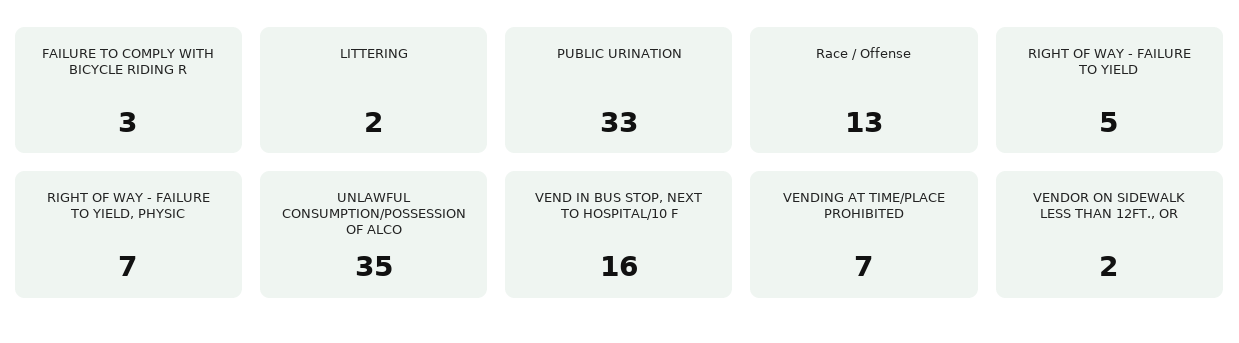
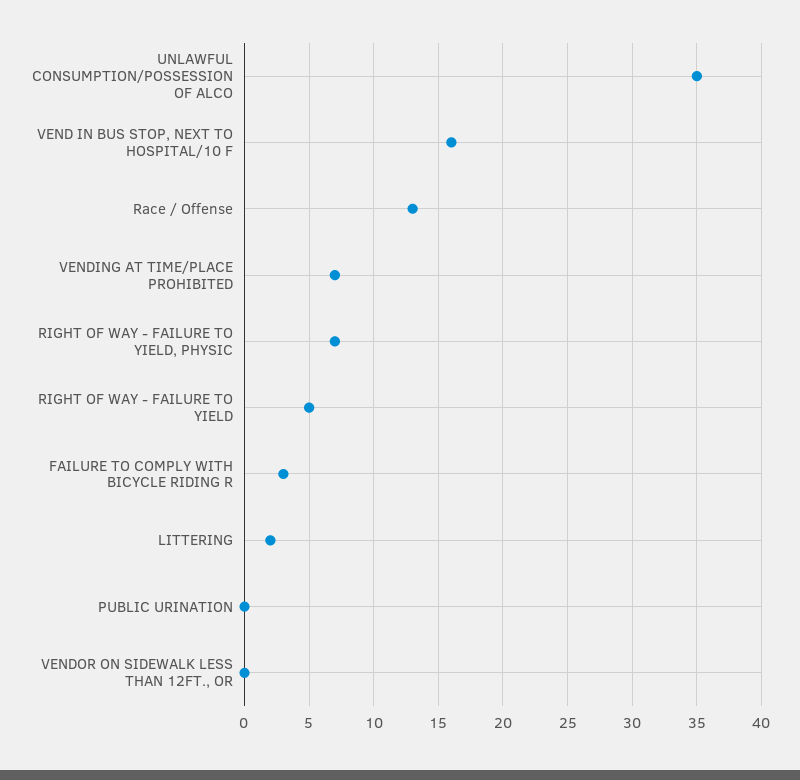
  {
    "FAILURE TO COMPLY WITH BICYCLE RIDING R": 3,
    "LITTERING": 2,
-   "PUBLIC URINATION": 33,
+   "PUBLIC URINATION": 0,
    "Race / Offense": 13,
    "RIGHT OF WAY - FAILURE TO YIELD": 5,
    "RIGHT OF WAY - FAILURE TO YIELD, PHYSIC": 7,
    "UNLAWFUL CONSUMPTION/POSSESSION OF ALCO": 35,
    "VEND IN BUS STOP, NEXT TO HOSPITAL/10 F": 16,
    "VENDING AT TIME/PLACE PROHIBITED": 7,
-   "VENDOR ON SIDEWALK LESS THAN 12FT., OR": 2
+   "VENDOR ON SIDEWALK LESS THAN 12FT., OR": 0
  }

